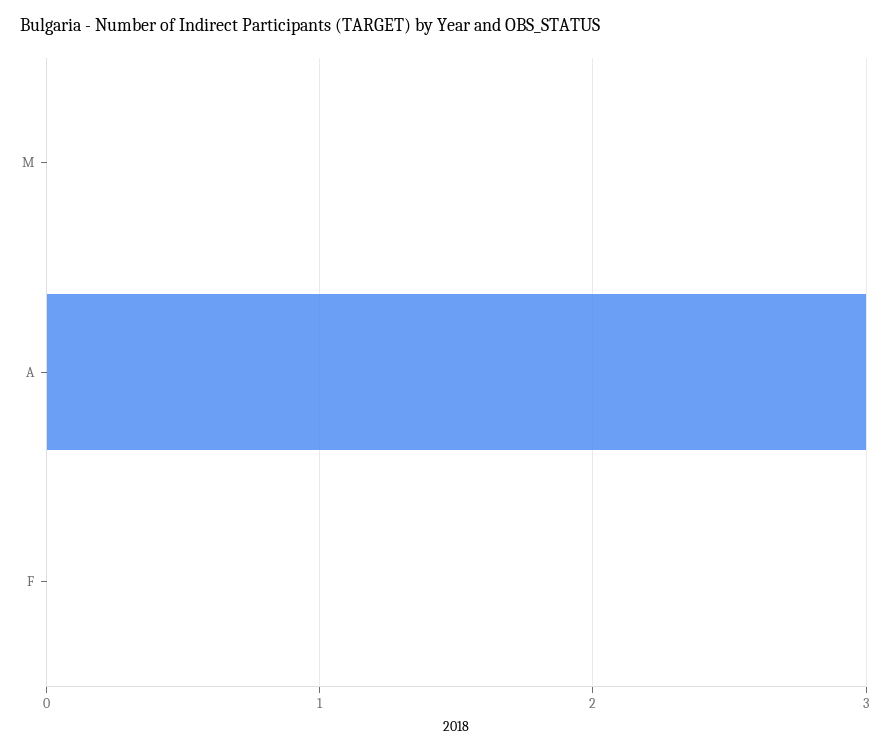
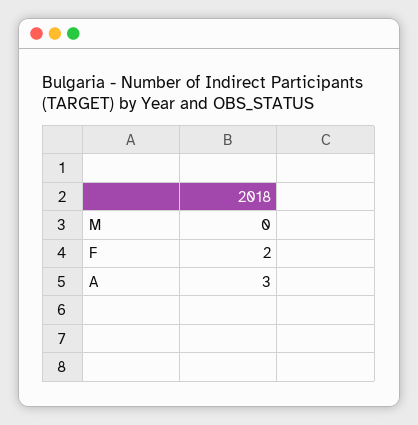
  {
    "M": 0,
    "A": 3,
-   "F": 0
+   "F": 2
  }

